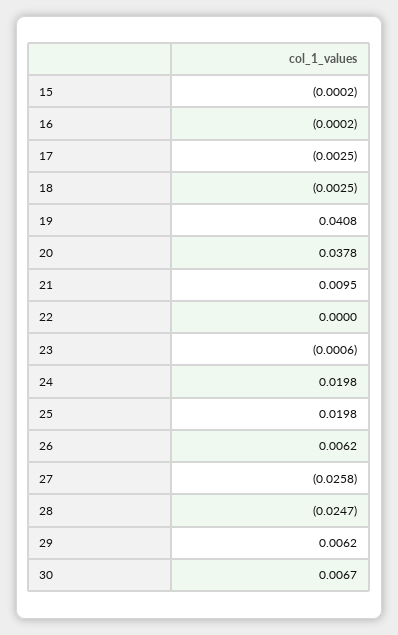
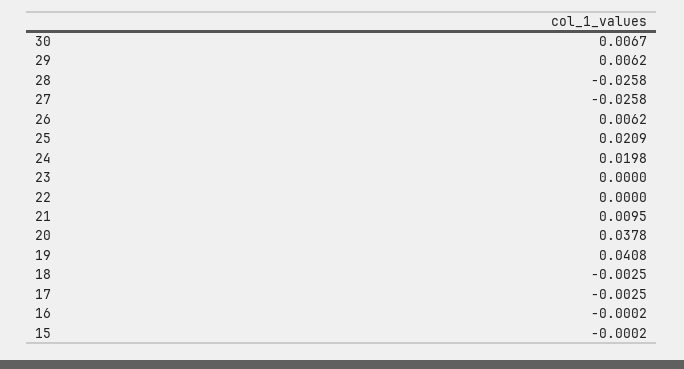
  {
    "15": -0.0002,
    "16": -0.0002,
    "17": -0.0025,
    "18": -0.0025,
    "19": 0.0408,
    "20": 0.0378,
    "21": 0.0095,
    "22": 0,
-   "23": -0.0006,
+   "23": 0,
    "24": 0.0198,
-   "25": 0.0198,
+   "25": 0.0209,
    "26": 0.0062,
    "27": -0.0258,
-   "28": -0.0247,
+   "28": -0.0258,
    "29": 0.0062,
    "30": 0.0067
  }

